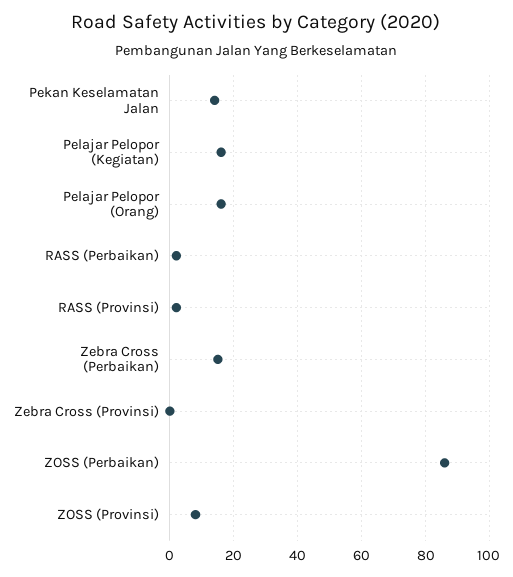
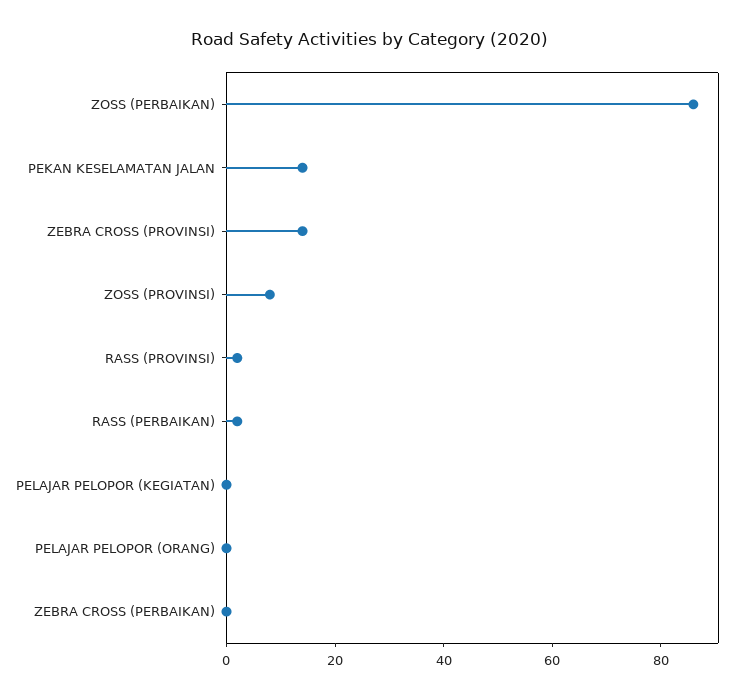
  {
    "Pekan Keselamatan Jalan": 15,
-   "Pelajar Pelopor (Kegiatan)": 15,
+   "Pelajar Pelopor (Kegiatan)": 0,
-   "Pelajar Pelopor (Orang)": 15,
+   "Pelajar Pelopor (Orang)": 0,
    "RASS (Perbaikan)": 0,
    "RASS (Provinsi)": 0,
-   "Zebra Cross (Perbaikan)": 15,
+   "Zebra Cross (Perbaikan)": 0,
-   "Zebra Cross (Provinsi)": 0,
+   "Zebra Cross (Provinsi)": 15,
    "ZOSS (Perbaikan)": 85,
    "ZOSS (Provinsi)": 10
  }

